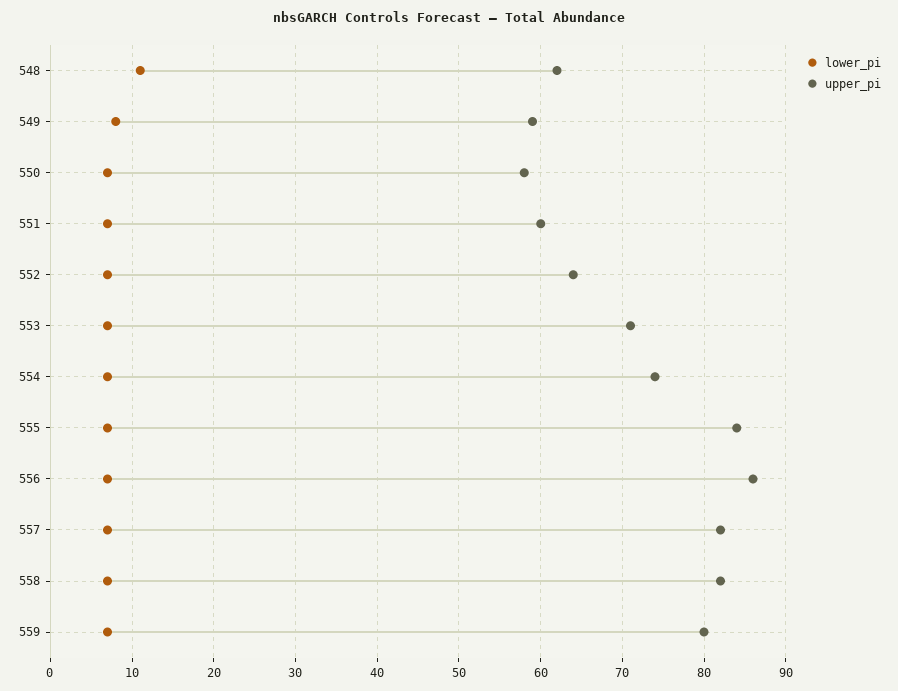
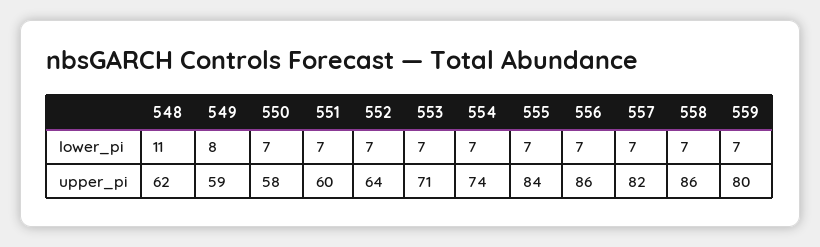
  {
    "lower_pi": {
      "548": 11,
      "549": 8,
      "550": 7,
      "551": 7,
      "552": 7,
      "553": 7,
      "554": 7,
      "555": 7,
      "556": 7,
      "557": 7,
      "558": 7,
      "559": 7
    },
    "upper_pi": {
      "548": 62,
      "549": 59,
      "550": 58,
      "551": 60,
      "552": 64,
      "553": 71,
      "554": 74,
      "555": 84,
      "556": 86,
      "557": 82,
-     "558": 82,
+     "558": 86,
      "559": 80
    }
  }

